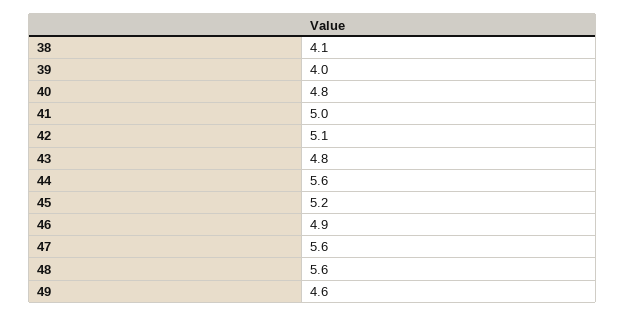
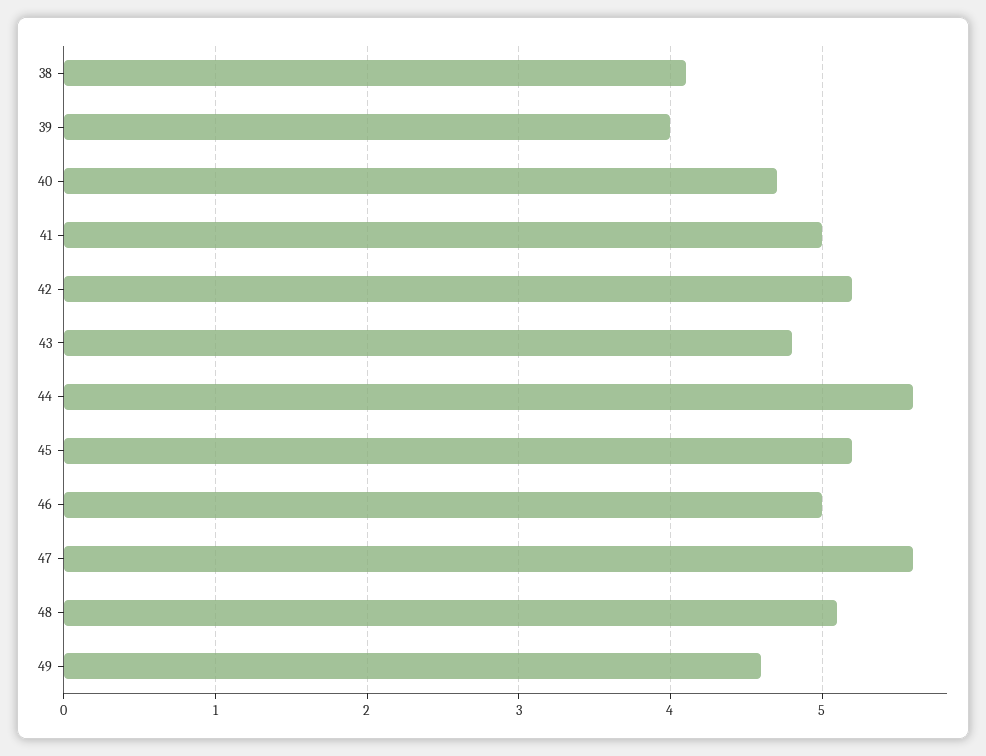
  {
    "38": 4.1,
    "39": 4,
-   "40": 4.8,
+   "40": 4.7,
    "41": 5,
-   "42": 5.1,
+   "42": 5.2,
    "43": 4.8,
    "44": 5.6,
    "45": 5.2,
-   "46": 4.9,
+   "46": 5,
    "47": 5.6,
-   "48": 5.6,
+   "48": 5.1,
    "49": 4.6
  }

